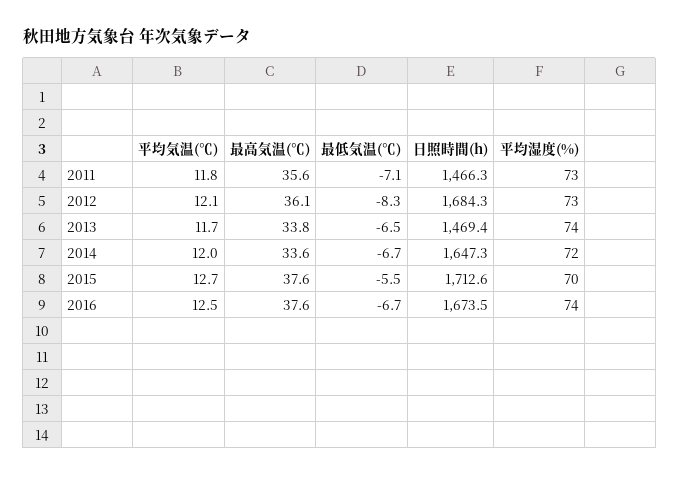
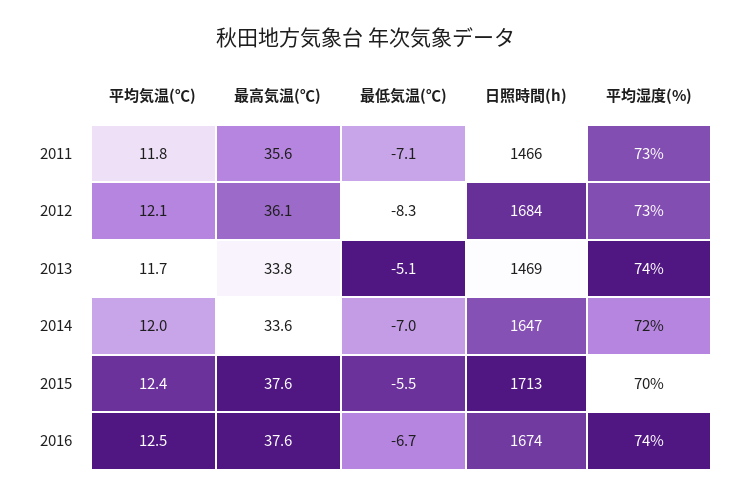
  {
    "平均気温(℃)": {
      "2011": 11.8,
      "2012": 12.1,
      "2013": 11.7,
      "2014": 12,
-     "2015": 12.7,
+     "2015": 12.4,
      "2016": 12.5
    },
    "最高気温(℃)": {
      "2011": 35.6,
      "2012": 36.1,
      "2013": 33.8,
      "2014": 33.6,
      "2015": 37.6,
      "2016": 37.6
    },
    "最低気温(℃)": {
      "2011": -7.1,
      "2012": -8.3,
-     "2013": -6.5,
+     "2013": -5.1,
-     "2014": -6.7,
+     "2014": -7,
      "2015": -5.5,
      "2016": -6.7
    },
    "日照時間(h)": {
      "2011": 1466.3,
      "2012": 1684.3,
      "2013": 1469.4,
      "2014": 1647.3,
      "2015": 1712.6,
      "2016": 1673.5
    },
    "平均湿度(%)": {
      "2011": 73,
      "2012": 73,
      "2013": 74,
      "2014": 72,
      "2015": 70,
      "2016": 74
    }
  }

